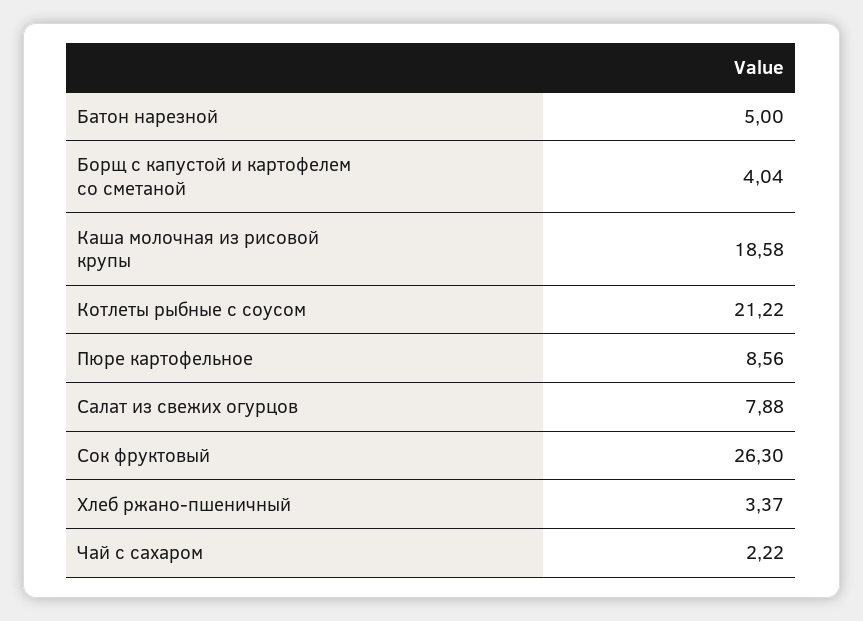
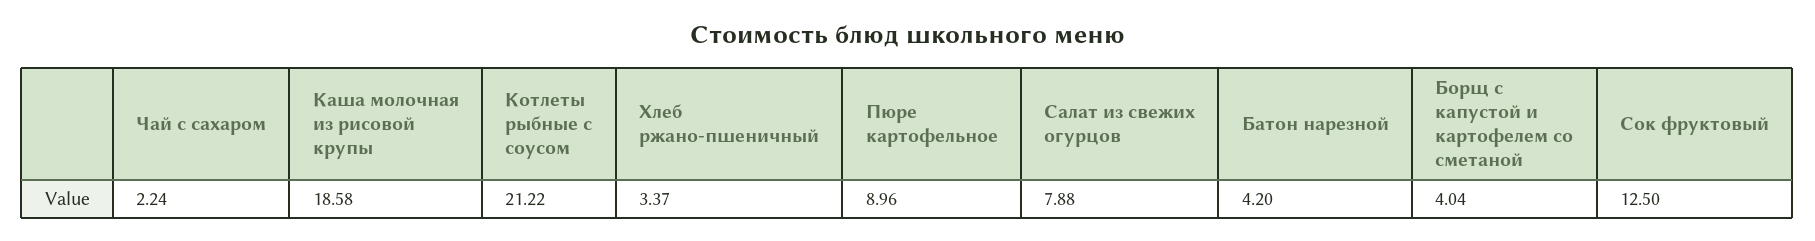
  {
-   "Батон нарезной": 5,
+   "Батон нарезной": 4.2,
    "Борщ с капустой и картофелем со сметаной": 4.04,
    "Каша молочная из рисовой крупы": 18.58,
    "Котлеты рыбные с соусом": 21.22,
-   "Пюре картофельное": 8.56,
+   "Пюре картофельное": 8.96,
    "Салат из свежих огурцов": 7.88,
-   "Сок фруктовый": 26.3,
+   "Сок фруктовый": 12.5,
    "Хлеб ржано-пшеничный": 3.37,
-   "Чай с сахаром": 2.22
+   "Чай с сахаром": 2.24
  }

